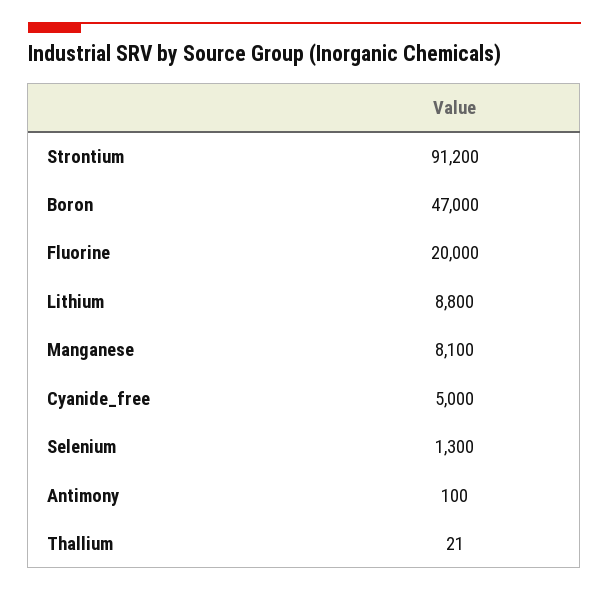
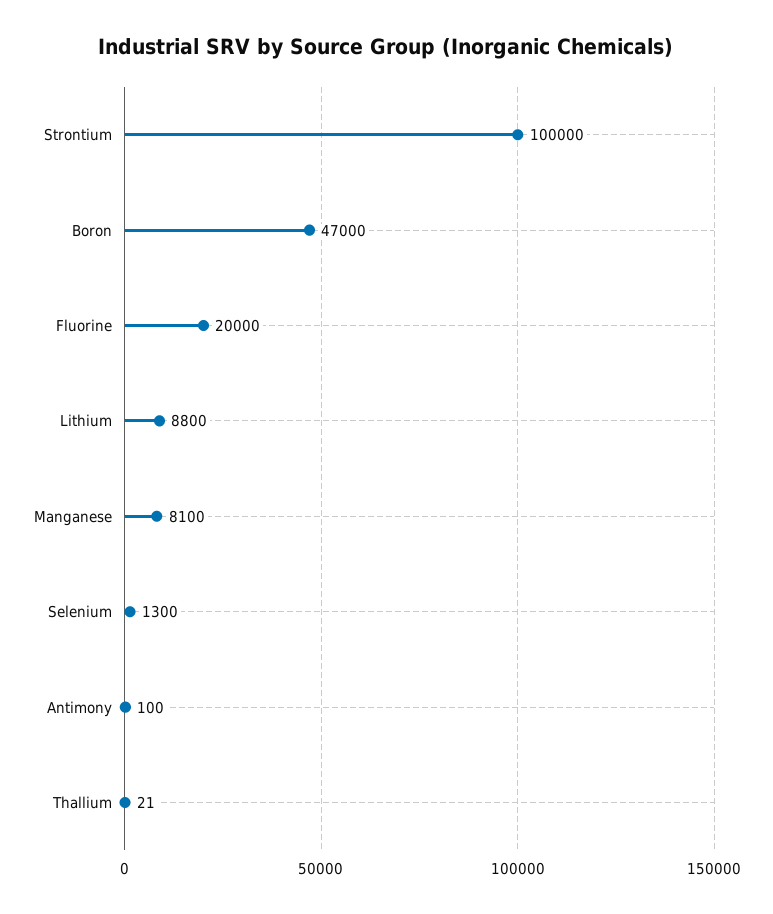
  {
-   "Strontium": 91200,
+   "Strontium": 100000,
    "Boron": 47000,
    "Fluorine": 20000,
    "Lithium": 8800,
    "Manganese": 8100,
-   "Cyanide_free": 5000,
    "Selenium": 1300,
    "Antimony": 100,
    "Thallium": 21
  }

